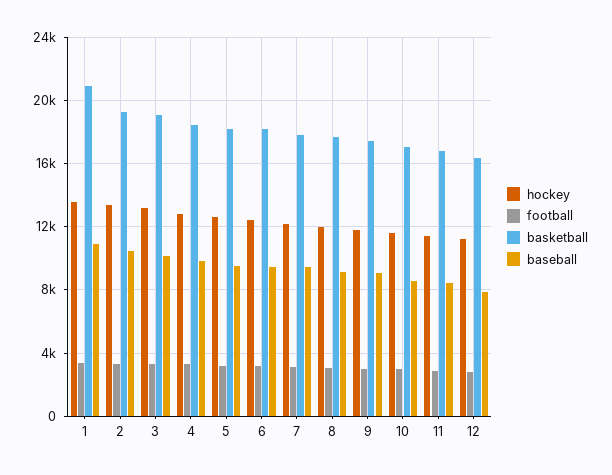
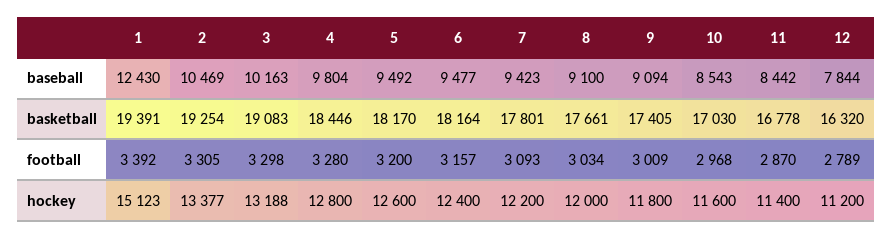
  {
    "hockey": {
-     "1": 13500,
+     "1": 15123,
      "2": 13377,
      "3": 13188,
      "4": 12800,
      "5": 12600,
      "6": 12400,
      "7": 12200,
      "8": 12000,
      "9": 11800,
      "10": 11600,
      "11": 11400,
      "12": 11200
    },
    "football": {
      "1": 3392,
      "2": 3305,
      "3": 3298,
      "4": 3280,
      "5": 3200,
      "6": 3157,
      "7": 3093,
      "8": 3034,
      "9": 3009,
      "10": 2968,
      "11": 2870,
      "12": 2789
    },
    "basketball": {
-     "1": 21000,
+     "1": 19391,
      "2": 19254,
      "3": 19083,
      "4": 18446,
      "5": 18170,
      "6": 18164,
      "7": 17801,
      "8": 17661,
      "9": 17405,
      "10": 17030,
      "11": 16778,
      "12": 16320
    },
    "baseball": {
-     "1": 11000,
+     "1": 12430,
      "2": 10469,
      "3": 10163,
      "4": 9804,
      "5": 9492,
      "6": 9477,
      "7": 9423,
      "8": 9100,
      "9": 9094,
      "10": 8543,
      "11": 8442,
      "12": 7844
    }
  }

